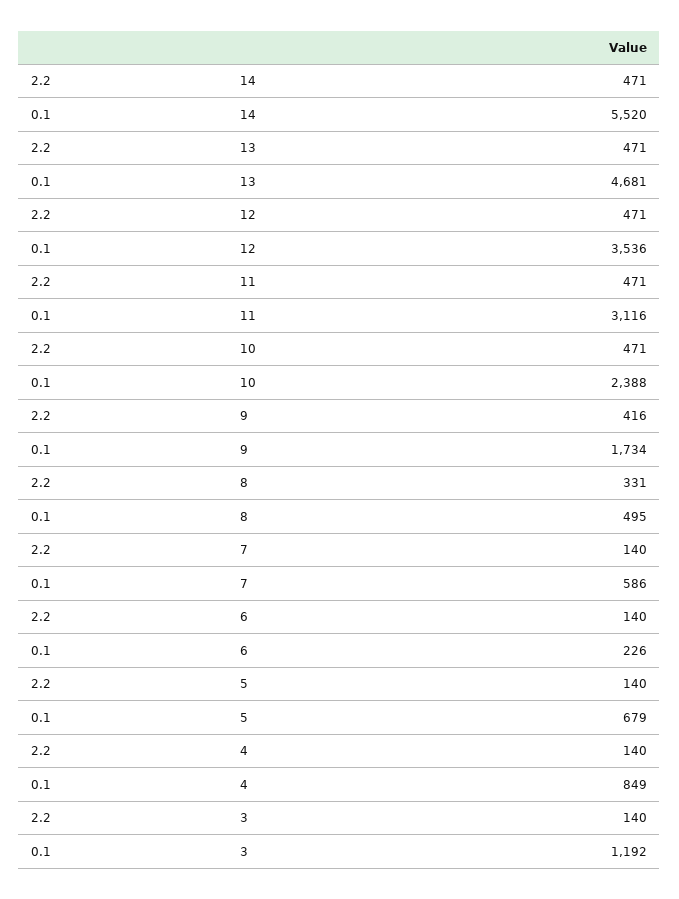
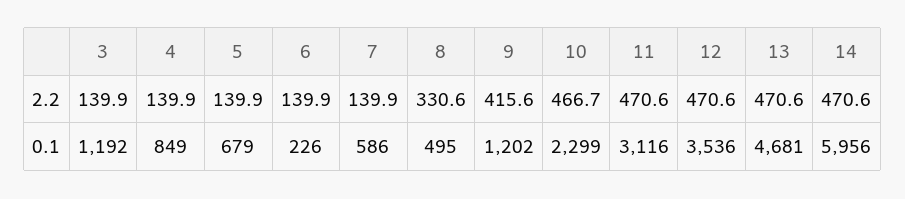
  {
    "2.2": {
      "14": 470.6,
      "13": 470.6,
      "12": 470.6,
      "11": 470.6,
-     "10": 471,
+     "10": 466.7,
      "9": 415.6,
      "8": 330.6,
      "7": 139.9,
      "6": 139.9,
      "5": 139.9,
      "4": 139.9,
      "3": 139.9
    },
    "0.1": {
-     "14": 5520,
+     "14": 5956,
      "13": 4681,
      "12": 3536,
      "11": 3116,
-     "10": 2388,
+     "10": 2299,
-     "9": 1734,
+     "9": 1202,
      "8": 495,
      "7": 586,
      "6": 226,
      "5": 679,
      "4": 849,
      "3": 1192
    }
  }

